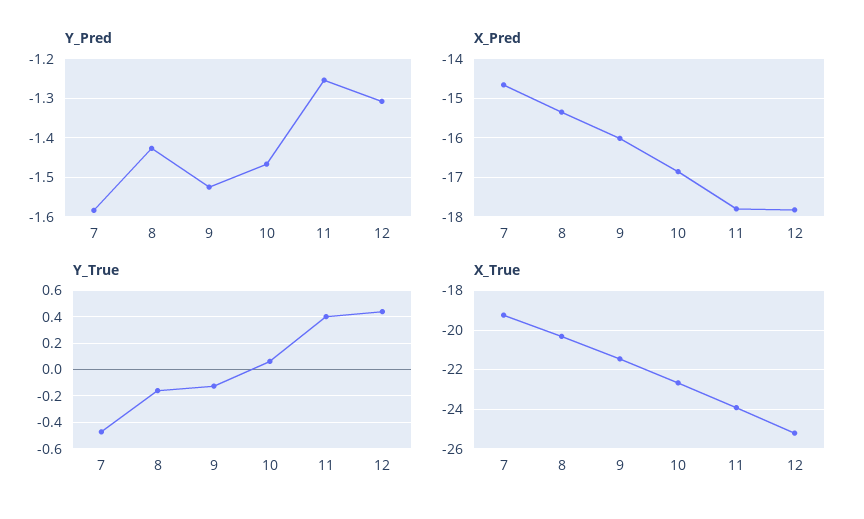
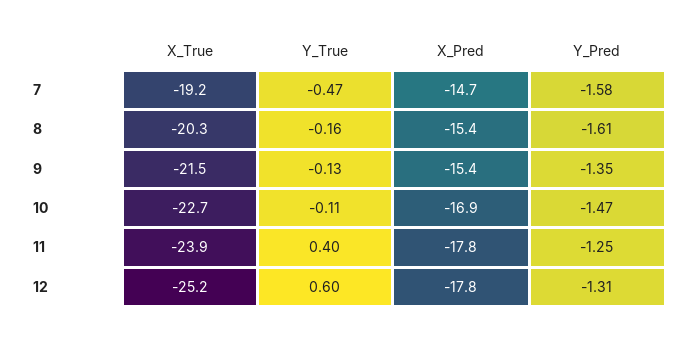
  {
    "Y_Pred": {
      "7": -1.58,
-     "8": -1.42,
+     "8": -1.61,
-     "9": -1.52,
+     "9": -1.35,
      "10": -1.47,
      "11": -1.25,
      "12": -1.31
    },
    "X_Pred": {
      "7": -14.7,
      "8": -15.4,
-     "9": -16,
+     "9": -15.4,
      "10": -16.9,
      "11": -17.8,
      "12": -17.8
    },
    "Y_True": {
      "7": -0.47,
      "8": -0.16,
      "9": -0.13,
-     "10": 0.05,
+     "10": -0.11,
      "11": 0.4,
-     "12": 0.45
+     "12": 0.6
    },
    "X_True": {
      "7": -19.2,
      "8": -20.3,
      "9": -21.5,
      "10": -22.7,
      "11": -23.9,
      "12": -25.2
    }
  }

